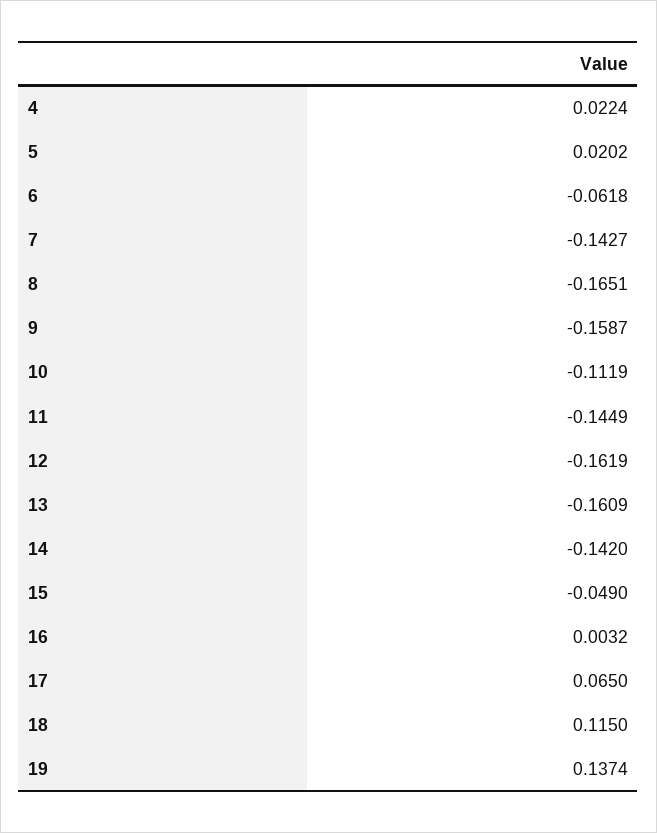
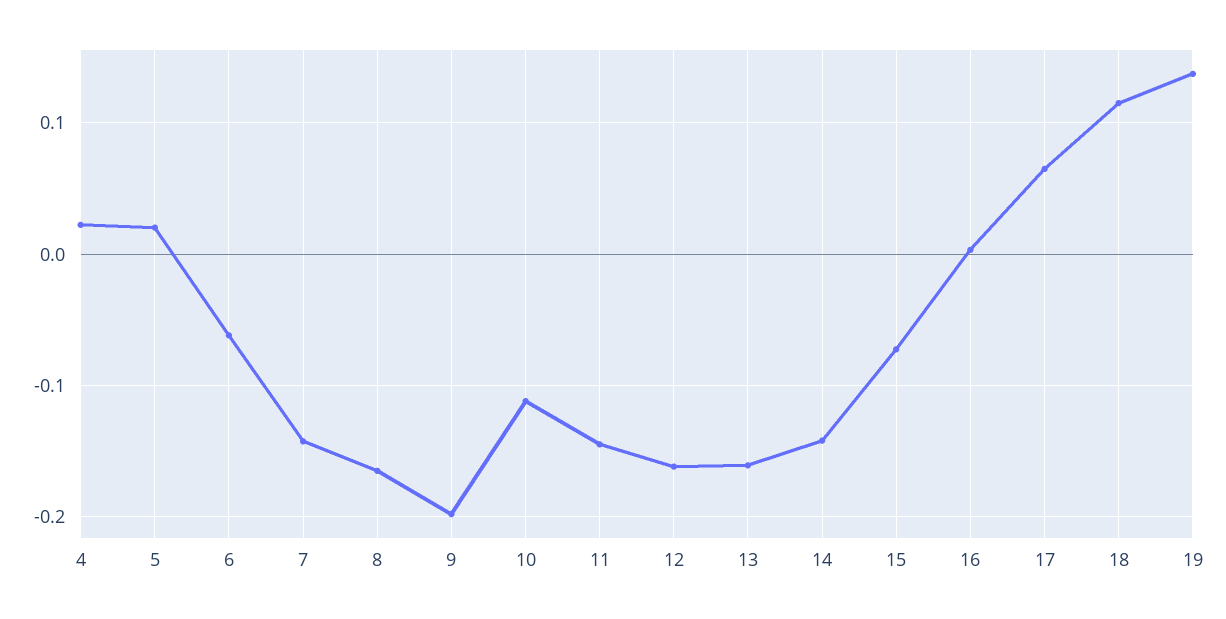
  {
    "4": 0.0224,
    "5": 0.0202,
    "6": -0.0618,
    "7": -0.1427,
    "8": -0.1651,
-   "9": -0.1587,
+   "9": -0.2,
    "10": -0.1119,
    "11": -0.1449,
    "12": -0.1619,
    "13": -0.1609,
    "14": -0.142,
-   "15": -0.049,
+   "15": -0.07,
    "16": 0.0032,
    "17": 0.065,
    "18": 0.115,
    "19": 0.1374
  }

